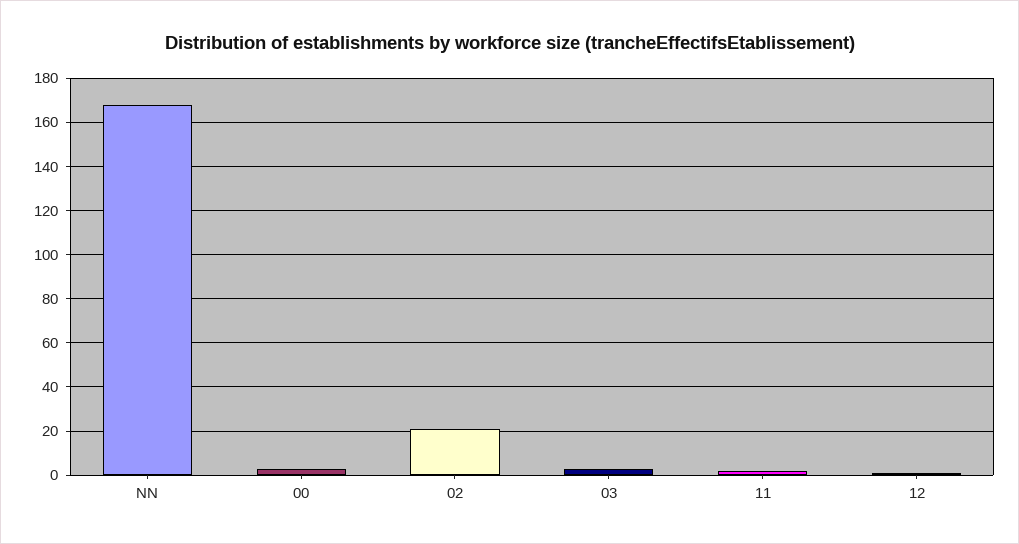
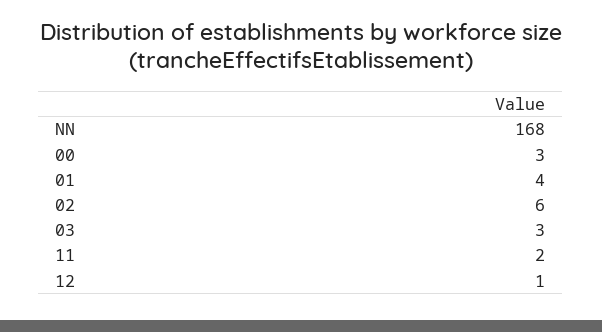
  {
    "NN": 168,
    "00": 3,
-   "02": 20,
+   "02": 6,
    "03": 3,
    "11": 2,
-   "12": 1
+   "12": 1,
+   "01": 4
  }

